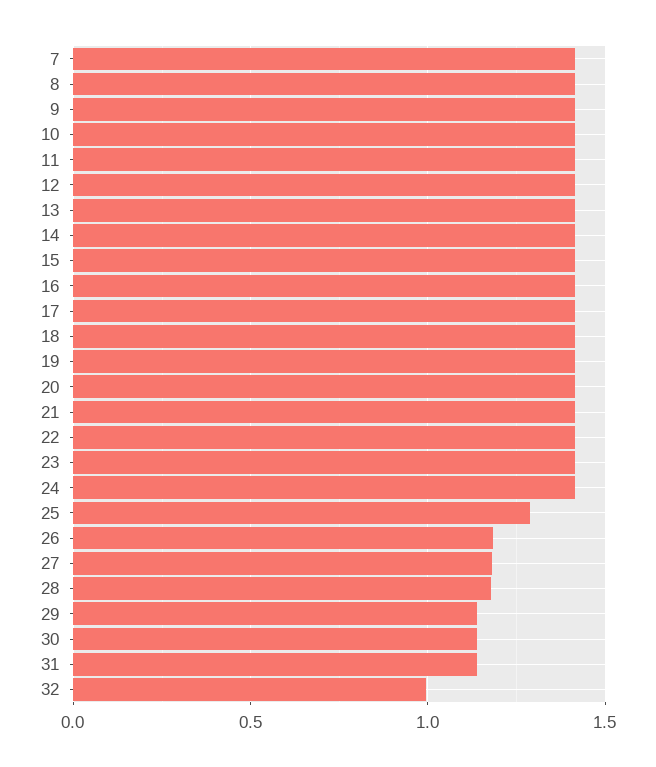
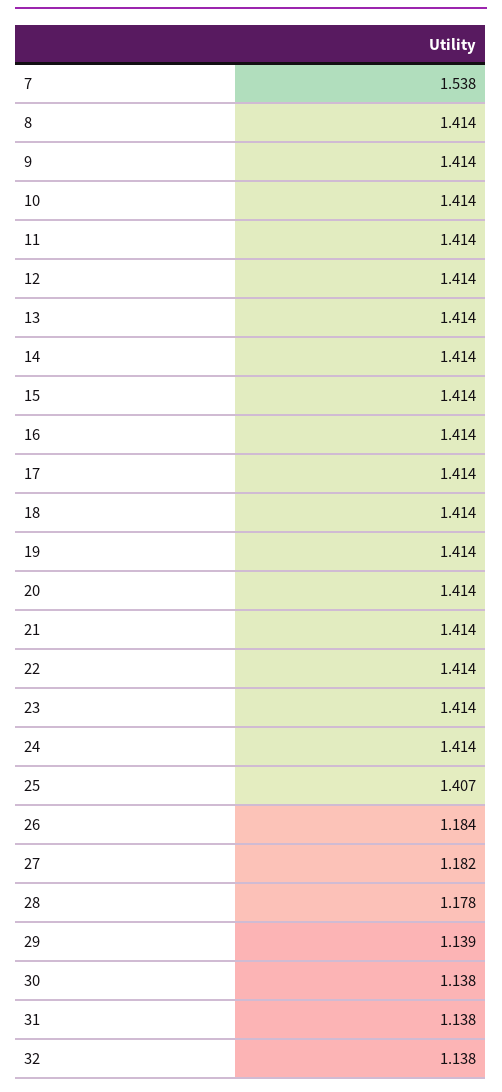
  {
-   "7": 1.4,
+   "7": 1.538,
    "8": 1.414,
    "9": 1.414,
    "10": 1.414,
    "11": 1.414,
    "12": 1.414,
    "13": 1.414,
    "14": 1.414,
    "15": 1.414,
    "16": 1.414,
    "17": 1.414,
    "18": 1.414,
    "19": 1.414,
    "20": 1.414,
    "21": 1.414,
    "22": 1.414,
    "23": 1.414,
    "24": 1.414,
-   "25": 1.3,
+   "25": 1.407,
    "26": 1.184,
    "27": 1.182,
    "28": 1.178,
    "29": 1.139,
    "30": 1.138,
    "31": 1.138,
-   "32": 1
+   "32": 1.138
  }

